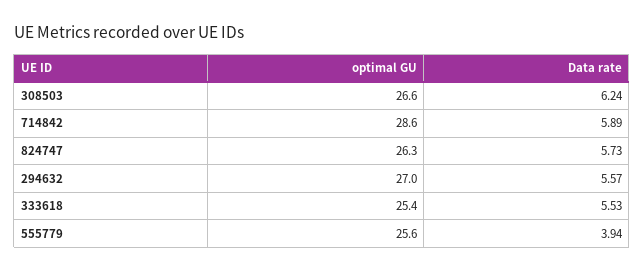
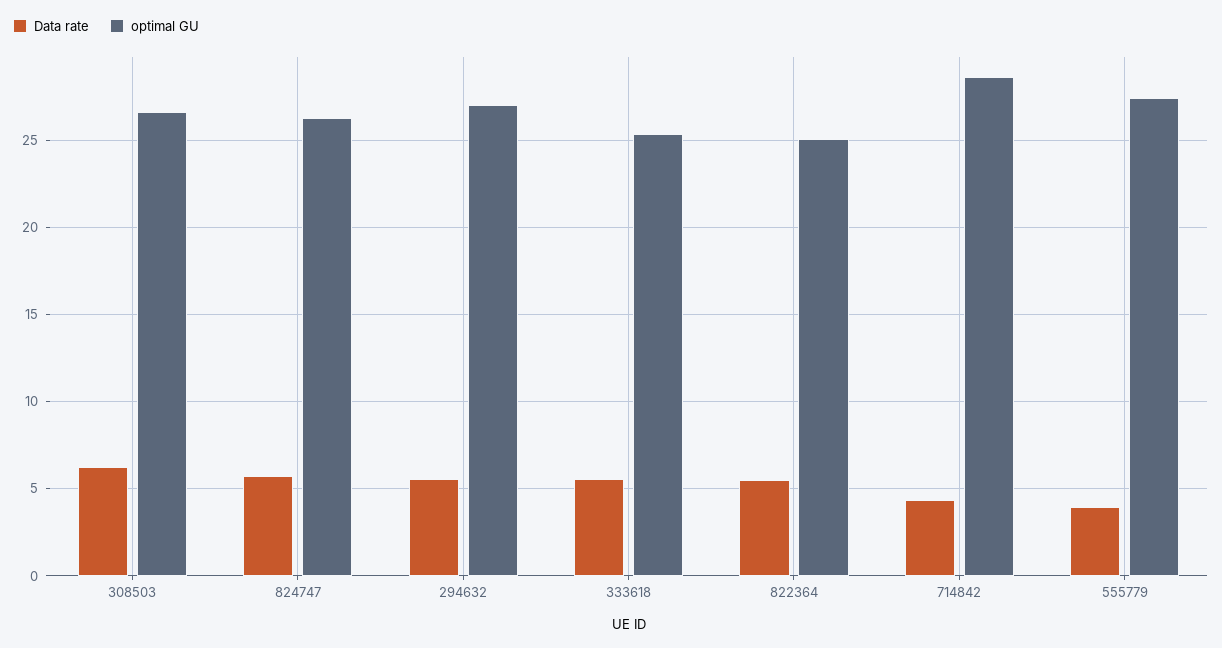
  {
    "optimal GU": {
      "308503": 26.6,
      "714842": 28.6,
      "824747": 26.3,
      "294632": 27,
      "333618": 25.4,
-     "555779": 25.6
+     "555779": 27.5,
+     "822364": 25
    },
    "Data rate": {
      "308503": 6.24,
-     "714842": 5.89,
+     "714842": 4.5,
      "824747": 5.73,
      "294632": 5.57,
      "333618": 5.53,
-     "555779": 3.94
+     "555779": 3.94,
+     "822364": 5.5
    }
  }

